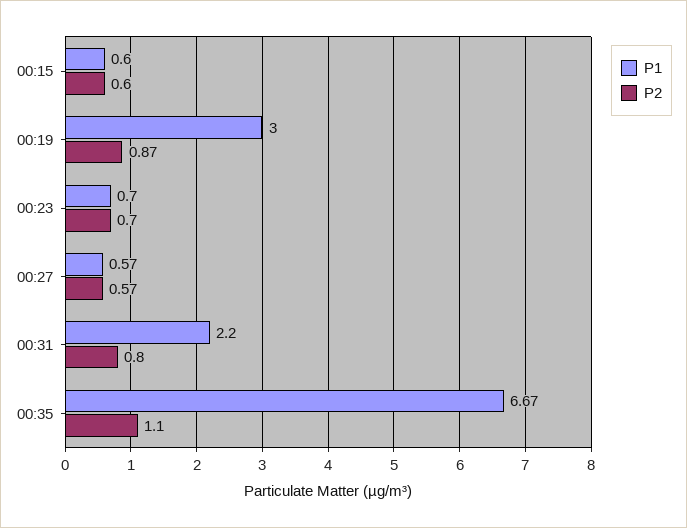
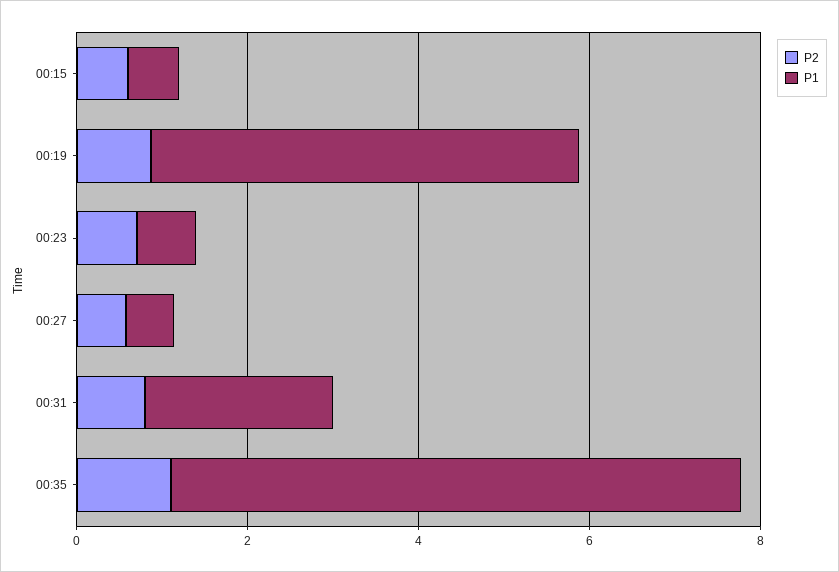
  {
    "P1": {
      "00:15": 0.6,
-     "00:19": 3,
+     "00:19": 5,
      "00:23": 0.7,
      "00:27": 0.57,
      "00:31": 2.2,
      "00:35": 6.67
    },
    "P2": {
      "00:15": 0.6,
      "00:19": 0.87,
      "00:23": 0.7,
      "00:27": 0.57,
      "00:31": 0.8,
      "00:35": 1.1
    }
  }

